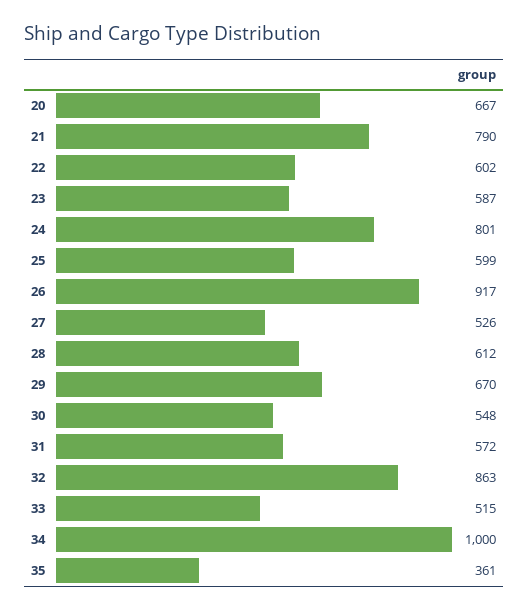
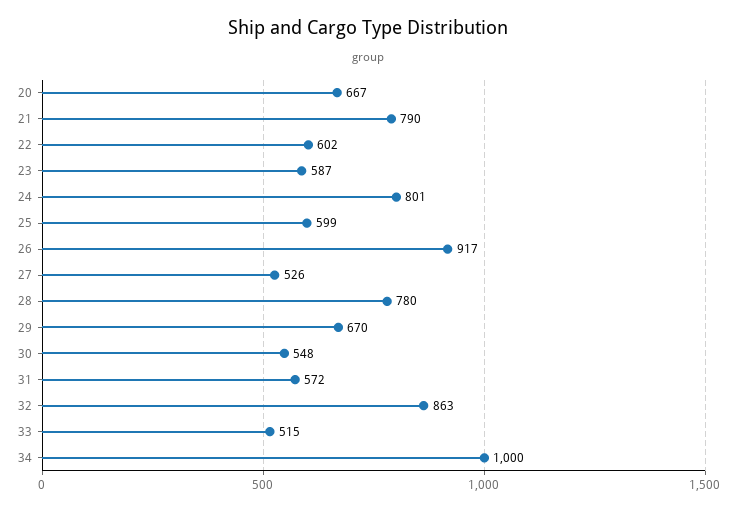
  {
    "20": 667,
    "21": 790,
    "22": 602,
    "23": 587,
    "24": 801,
    "25": 599,
    "26": 917,
    "27": 526,
-   "28": 612,
+   "28": 780,
    "29": 670,
    "30": 548,
    "31": 572,
    "32": 863,
    "33": 515,
-   "34": 1000,
+   "34": 1000
-   "35": 361
  }

